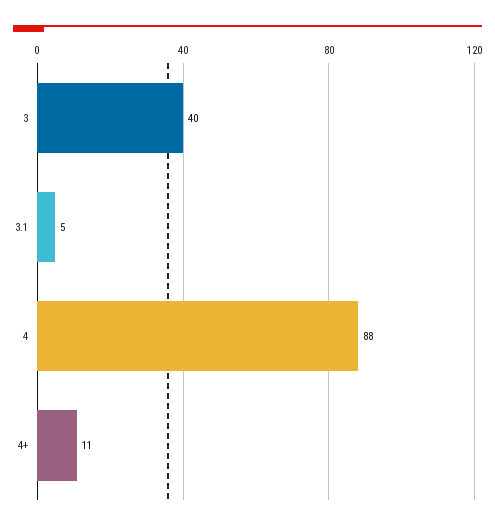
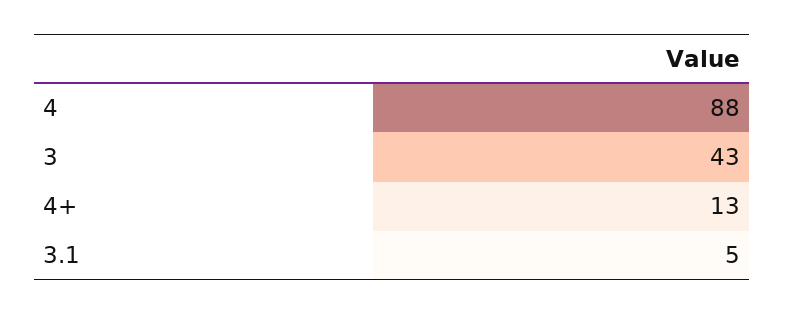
  {
-   "3": 40,
+   "3": 43,
    "3.1": 5,
    "4": 88,
-   "4+": 11
+   "4+": 13
  }

